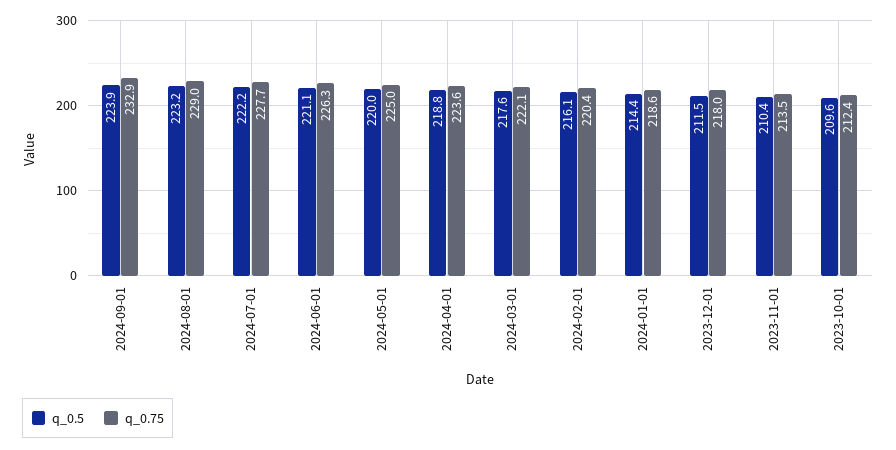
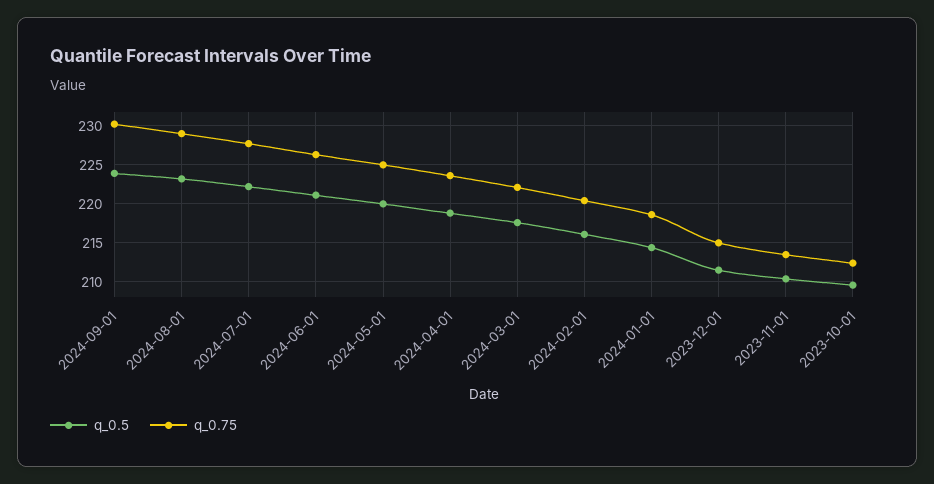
  {
    "q_0.5": {
      "2024-09-01": 223.9,
      "2024-08-01": 223.2,
      "2024-07-01": 222.2,
      "2024-06-01": 221.1,
      "2024-05-01": 220,
      "2024-04-01": 218.8,
      "2024-03-01": 217.6,
      "2024-02-01": 216.1,
      "2024-01-01": 214.4,
      "2023-12-01": 211.5,
      "2023-11-01": 210.4,
      "2023-10-01": 209.6
    },
    "q_0.75": {
-     "2024-09-01": 232.9,
+     "2024-09-01": 230,
      "2024-08-01": 229,
      "2024-07-01": 227.7,
      "2024-06-01": 226.3,
      "2024-05-01": 225,
      "2024-04-01": 223.6,
      "2024-03-01": 222.1,
      "2024-02-01": 220.4,
      "2024-01-01": 218.6,
-     "2023-12-01": 218,
+     "2023-12-01": 215,
      "2023-11-01": 213.5,
      "2023-10-01": 212.4
    }
  }

